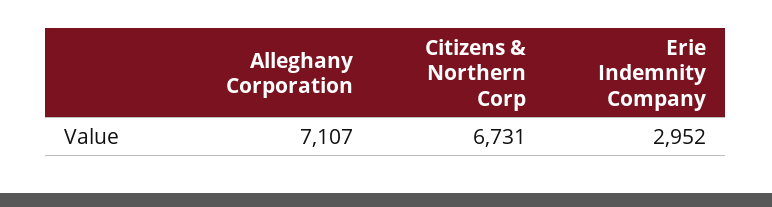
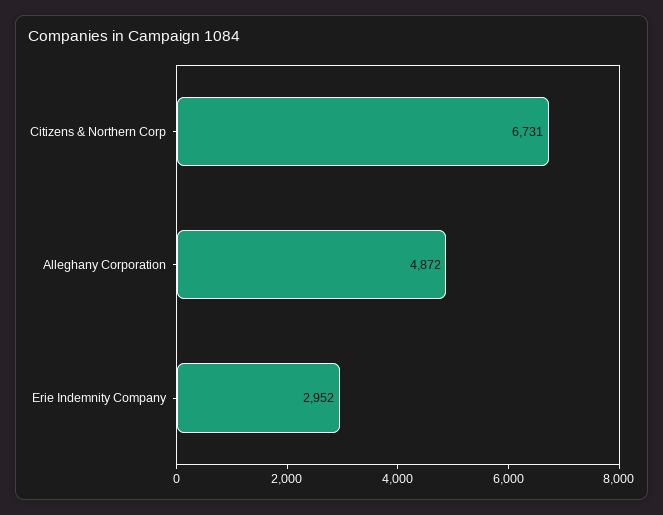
  {
-   "Alleghany Corporation": 7107,
+   "Alleghany Corporation": 4872,
    "Citizens & Northern Corp": 6731,
    "Erie Indemnity Company": 2952
  }

